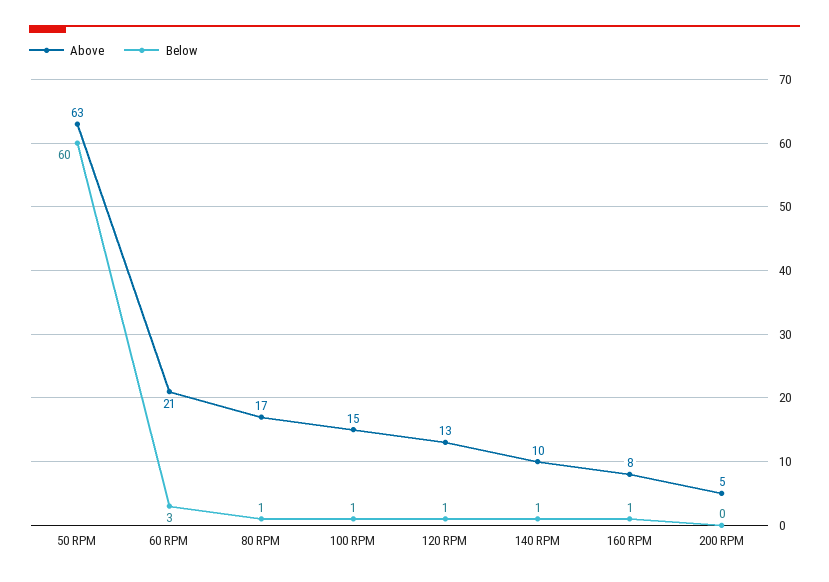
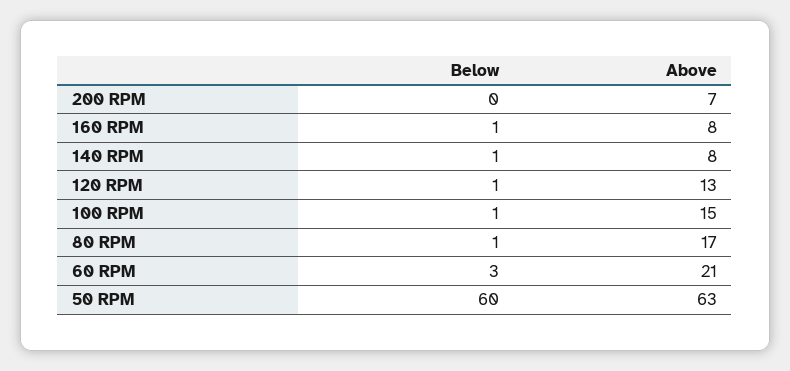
  {
    "Above": {
      "50 RPM": 63,
      "60 RPM": 21,
      "80 RPM": 17,
      "100 RPM": 15,
      "120 RPM": 13,
-     "140 RPM": 10,
+     "140 RPM": 8,
      "160 RPM": 8,
-     "200 RPM": 5
+     "200 RPM": 7
    },
    "Below": {
      "50 RPM": 60,
      "60 RPM": 3,
      "80 RPM": 1,
      "100 RPM": 1,
      "120 RPM": 1,
      "140 RPM": 1,
      "160 RPM": 1,
      "200 RPM": 0
    }
  }

